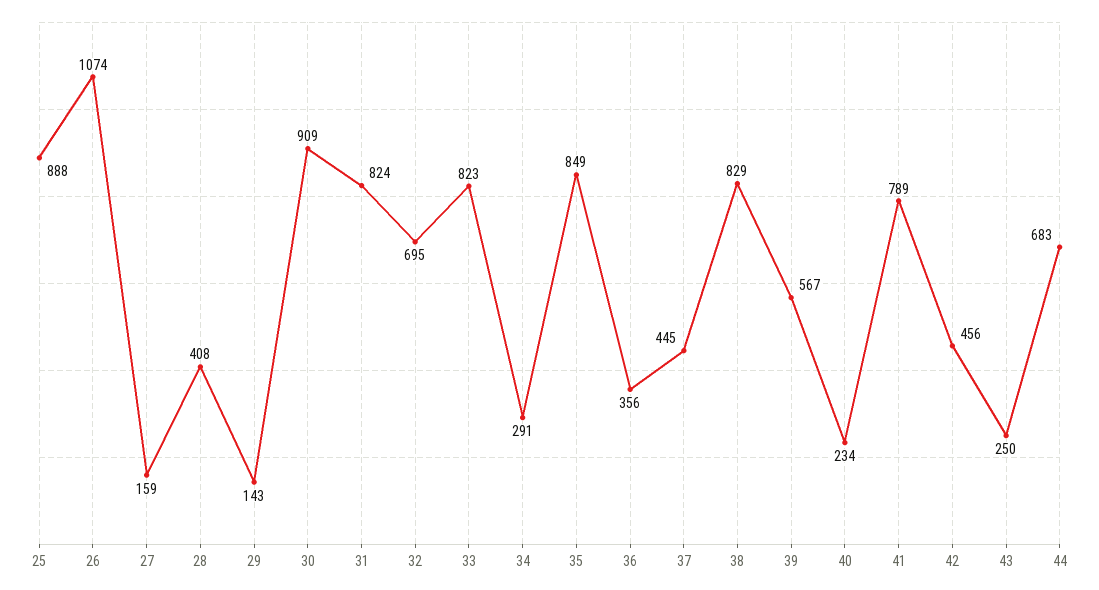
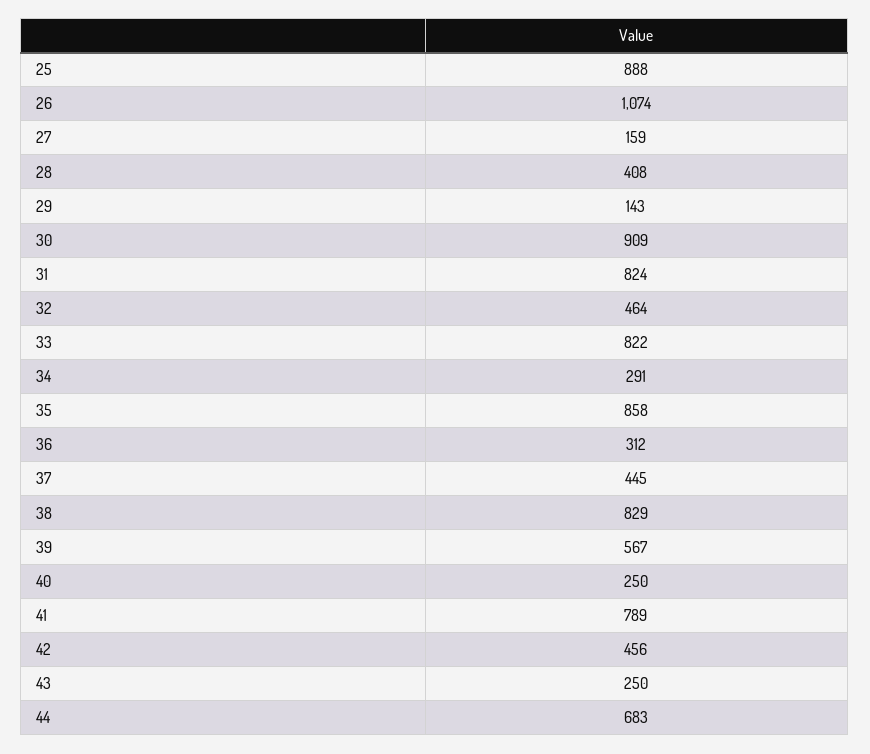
  {
    "25": 888,
    "26": 1074,
    "27": 159,
    "28": 408,
    "29": 143,
    "30": 909,
    "31": 824,
-   "32": 695,
+   "32": 464,
-   "33": 823,
+   "33": 822,
    "34": 291,
-   "35": 849,
+   "35": 858,
-   "36": 356,
+   "36": 312,
    "37": 445,
    "38": 829,
    "39": 567,
-   "40": 234,
+   "40": 250,
    "41": 789,
    "42": 456,
    "43": 250,
    "44": 683
  }

